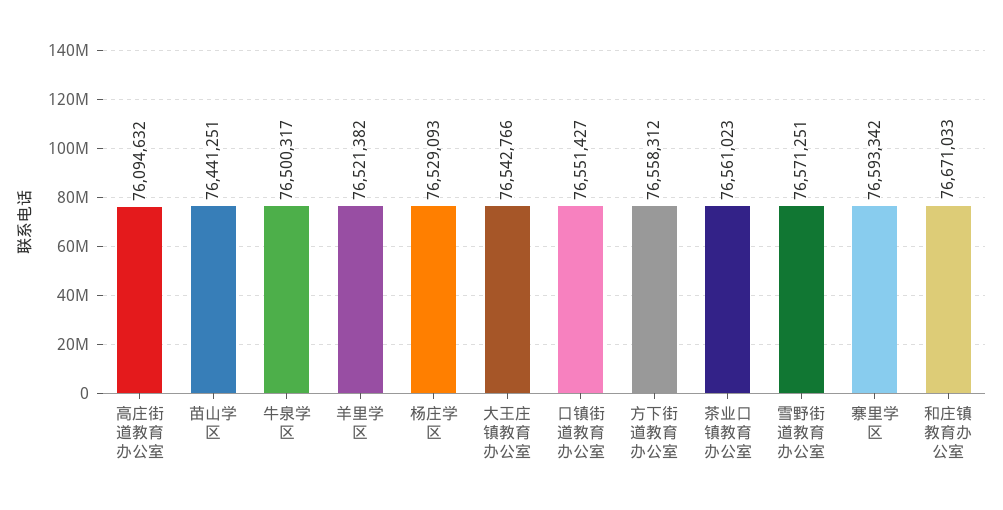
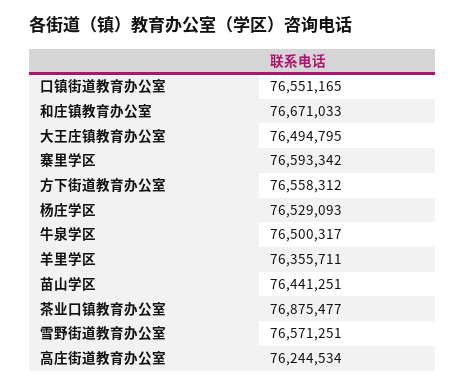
  {
-   "高庄街道教育办公室": 76094632,
+   "高庄街道教育办公室": 76244534,
    "苗山学区": 76441251,
    "牛泉学区": 76500317,
-   "羊里学区": 76521382,
+   "羊里学区": 76355711,
    "杨庄学区": 76529093,
-   "大王庄镇教育办公室": 76542766,
+   "大王庄镇教育办公室": 76494795,
-   "口镇街道教育办公室": 76551427,
+   "口镇街道教育办公室": 76551165,
    "方下街道教育办公室": 76558312,
-   "茶业口镇教育办公室": 76561023,
+   "茶业口镇教育办公室": 76875477,
    "雪野街道教育办公室": 76571251,
    "寨里学区": 76593342,
    "和庄镇教育办公室": 76671033
  }

